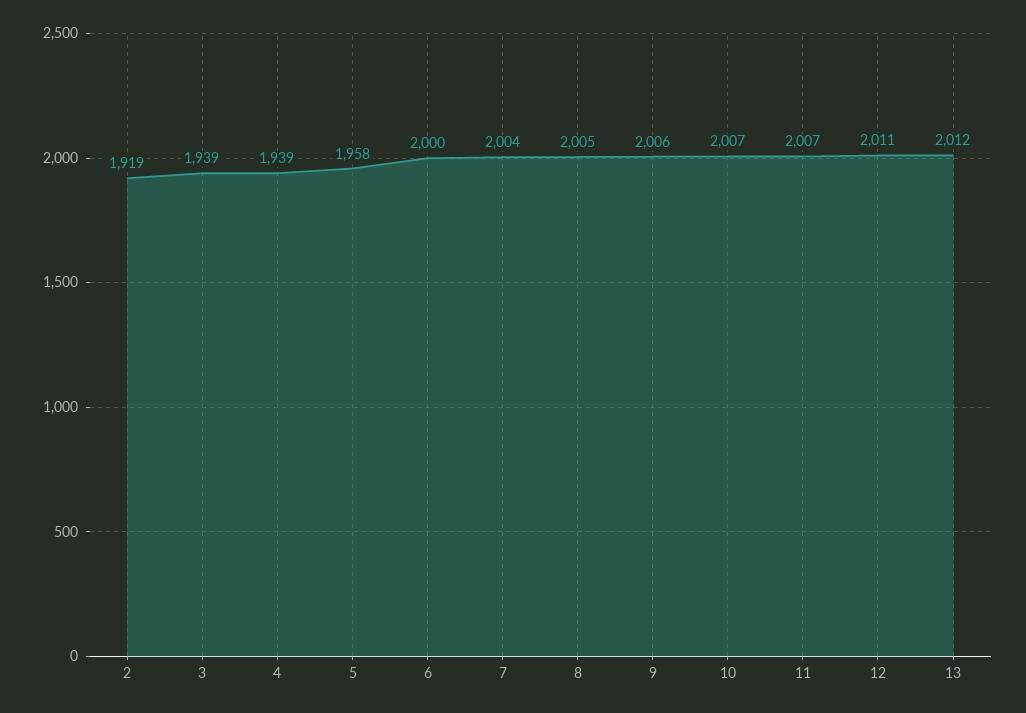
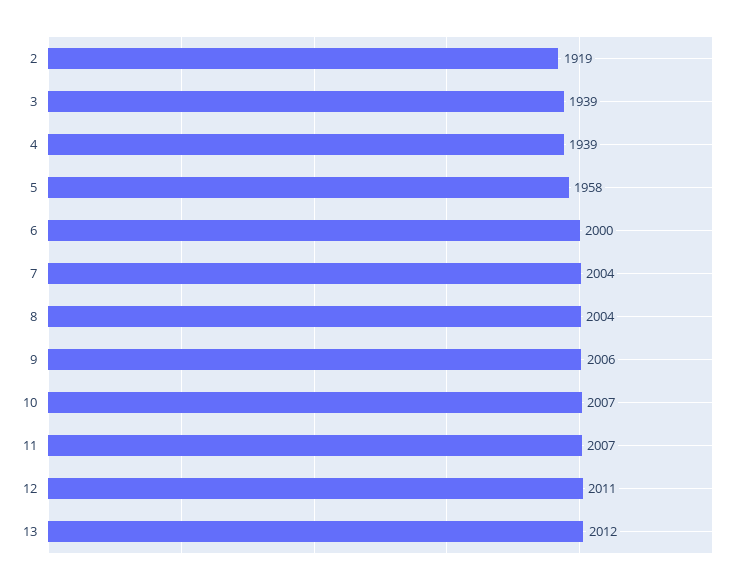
  {
    "2": 1919,
    "3": 1939,
    "4": 1939,
    "5": 1958,
    "6": 2000,
    "7": 2004,
-   "8": 2005,
+   "8": 2004,
    "9": 2006,
    "10": 2007,
    "11": 2007,
    "12": 2011,
    "13": 2012
  }

